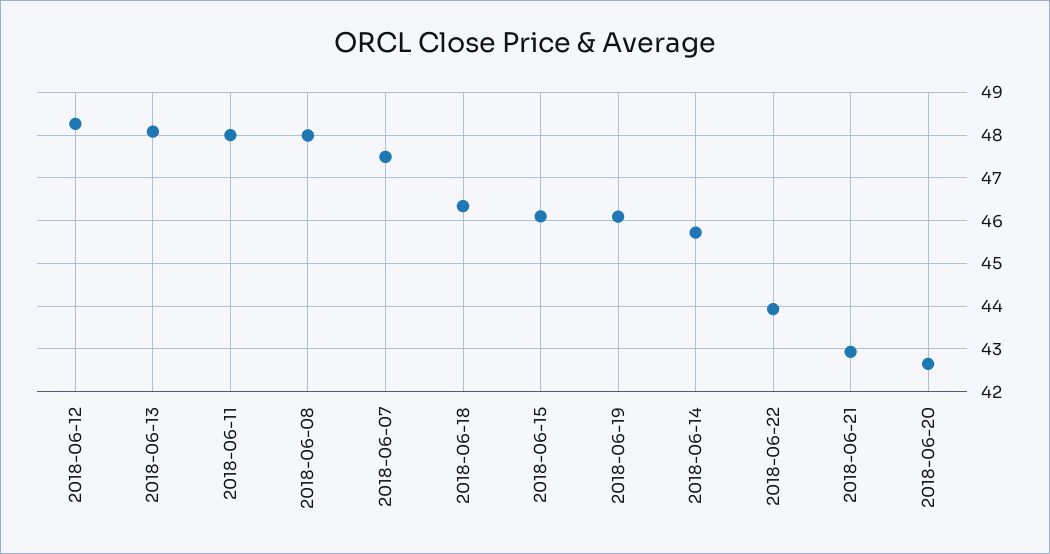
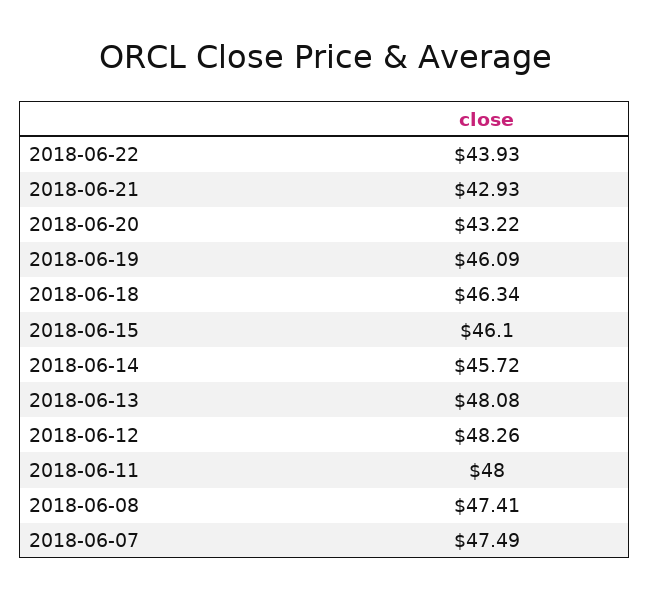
  {
    "2018-06-12": 48.26,
    "2018-06-13": 48.08,
    "2018-06-11": 48,
-   "2018-06-08": 48,
+   "2018-06-08": 47.41,
    "2018-06-07": 47.49,
    "2018-06-18": 46.34,
    "2018-06-15": 46.1,
    "2018-06-19": 46.09,
    "2018-06-14": 45.72,
    "2018-06-22": 43.93,
    "2018-06-21": 42.93,
-   "2018-06-20": 42.6
+   "2018-06-20": 43.22
  }

